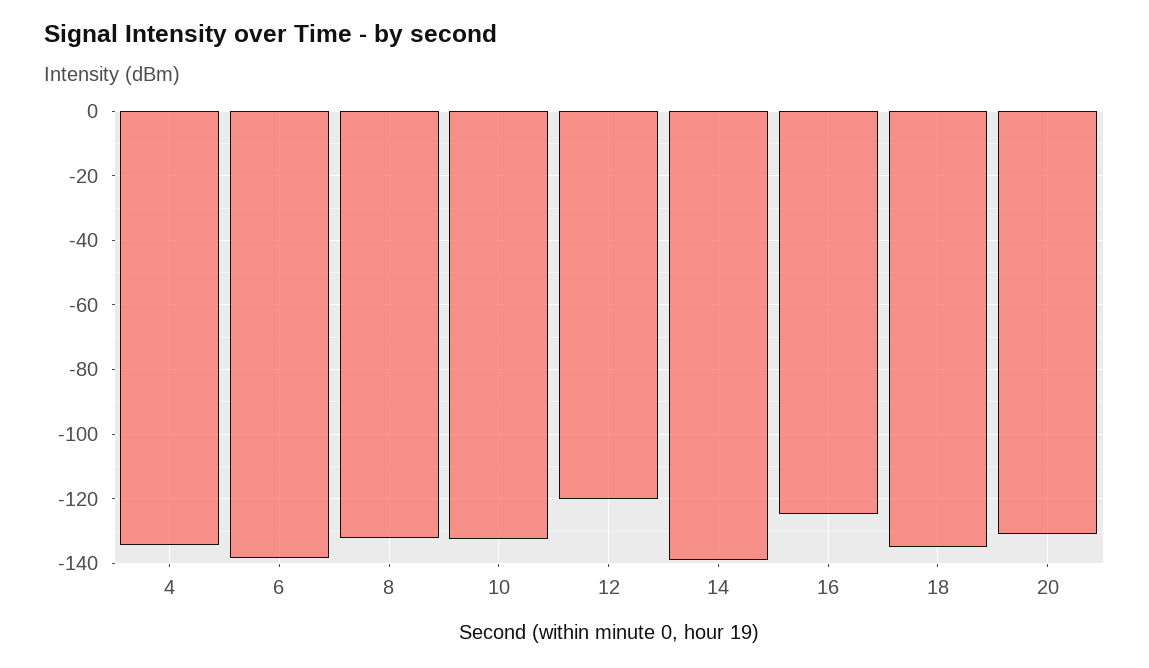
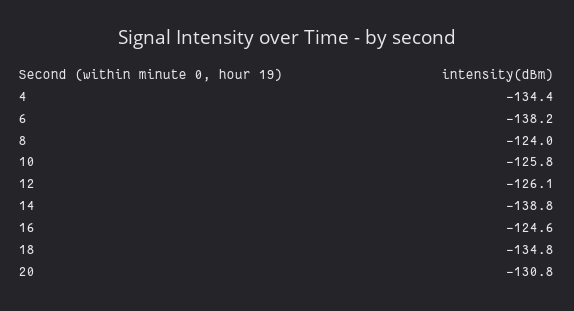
  {
    "4": -134.4,
    "6": -138.2,
-   "8": -132,
+   "8": -124,
-   "10": -132,
+   "10": -125.8,
-   "12": -120,
+   "12": -126.1,
    "14": -138.8,
    "16": -124.6,
    "18": -134.8,
    "20": -130.8
  }

